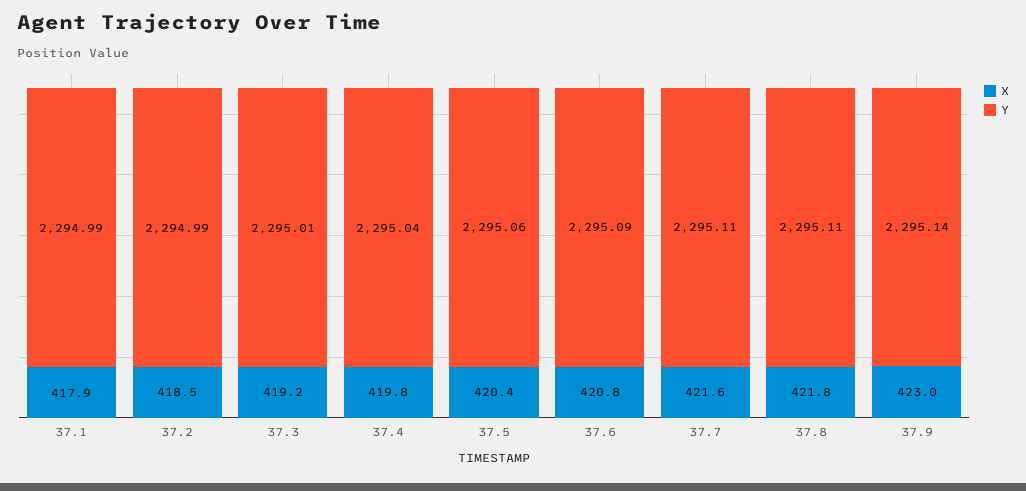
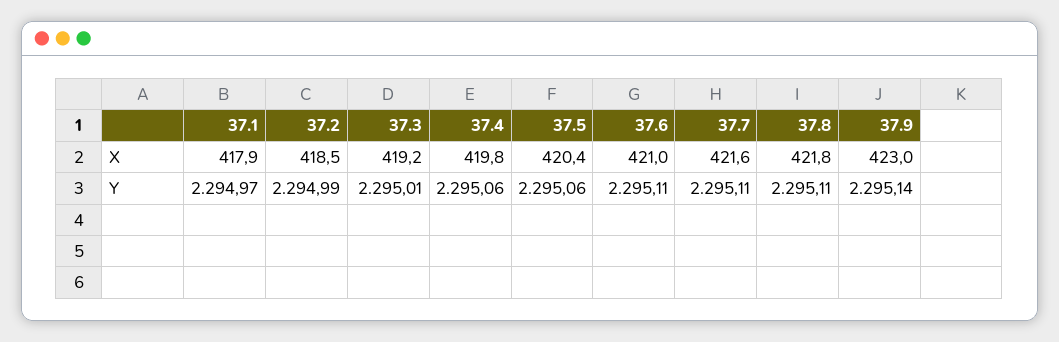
  {
    "X": {
      "37.1": 417.9,
      "37.2": 418.5,
      "37.3": 419.2,
      "37.4": 419.8,
      "37.5": 420.4,
-     "37.6": 420.8,
+     "37.6": 421,
      "37.7": 421.6,
      "37.8": 421.8,
      "37.9": 423
    },
    "Y": {
-     "37.1": 2294.99,
+     "37.1": 2294.97,
      "37.2": 2294.99,
      "37.3": 2295.01,
-     "37.4": 2295.04,
+     "37.4": 2295.06,
      "37.5": 2295.06,
-     "37.6": 2295.09,
+     "37.6": 2295.11,
      "37.7": 2295.11,
      "37.8": 2295.11,
      "37.9": 2295.14
    }
  }

